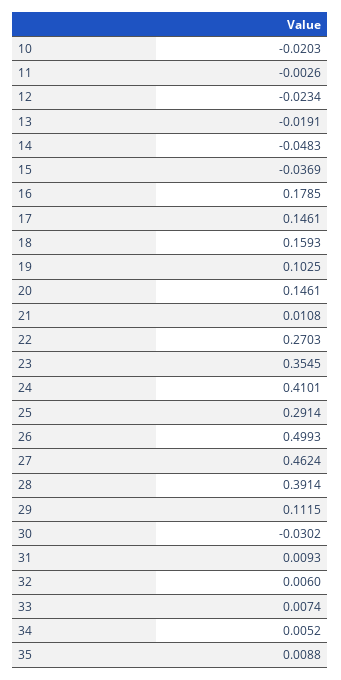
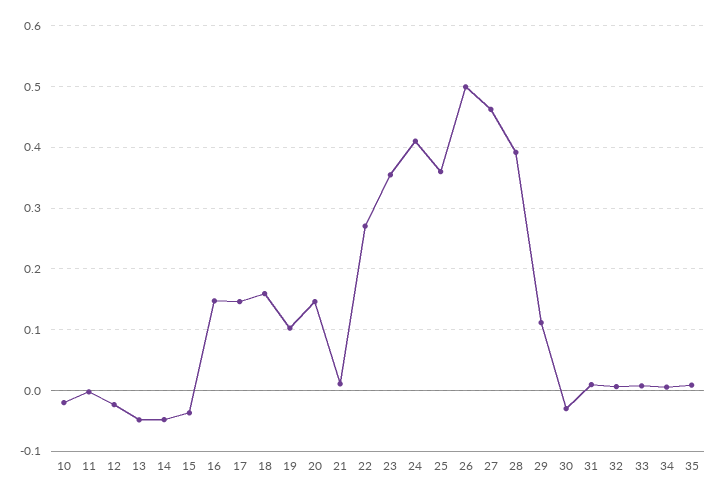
  {
    "10": -0.0203,
    "11": -0.0026,
    "12": -0.0234,
-   "13": -0.0191,
+   "13": -0.05,
    "14": -0.0483,
    "15": -0.0369,
-   "16": 0.1785,
+   "16": 0.15,
    "17": 0.1461,
    "18": 0.1593,
    "19": 0.1025,
    "20": 0.1461,
    "21": 0.0108,
    "22": 0.2703,
    "23": 0.3545,
    "24": 0.4101,
-   "25": 0.2914,
+   "25": 0.36,
    "26": 0.4993,
    "27": 0.4624,
    "28": 0.3914,
    "29": 0.1115,
    "30": -0.0302,
    "31": 0.0093,
    "32": 0.006,
    "33": 0.0074,
    "34": 0.0052,
    "35": 0.0088
  }

